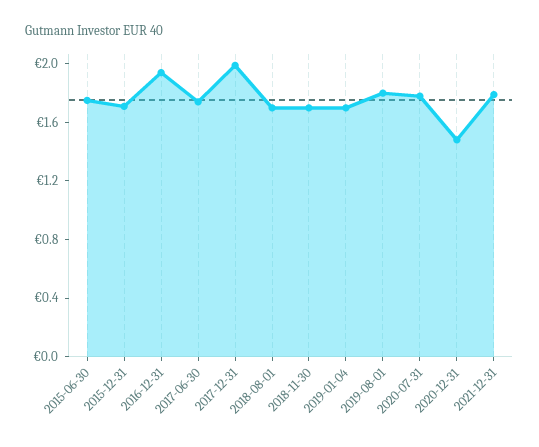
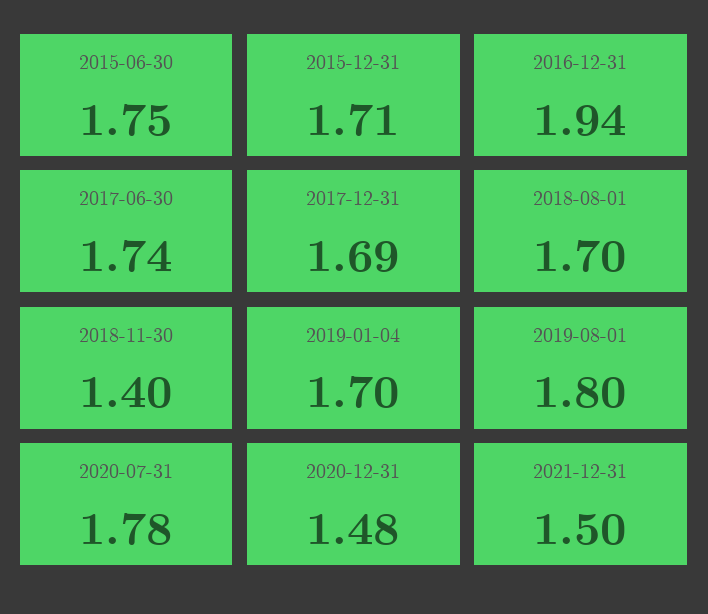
  {
    "2015-06-30": 1.75,
    "2015-12-31": 1.71,
    "2016-12-31": 1.94,
    "2017-06-30": 1.74,
-   "2017-12-31": 2,
+   "2017-12-31": 1.69,
    "2018-08-01": 1.7,
-   "2018-11-30": 1.7,
+   "2018-11-30": 1.4,
    "2019-01-04": 1.7,
    "2019-08-01": 1.8,
    "2020-07-31": 1.78,
    "2020-12-31": 1.48,
-   "2021-12-31": 1.8
+   "2021-12-31": 1.5
  }

